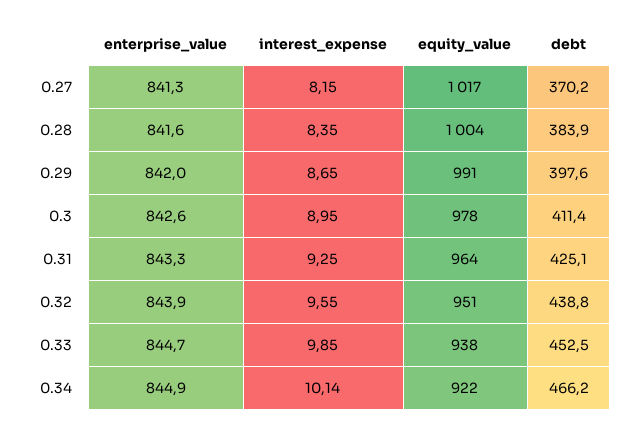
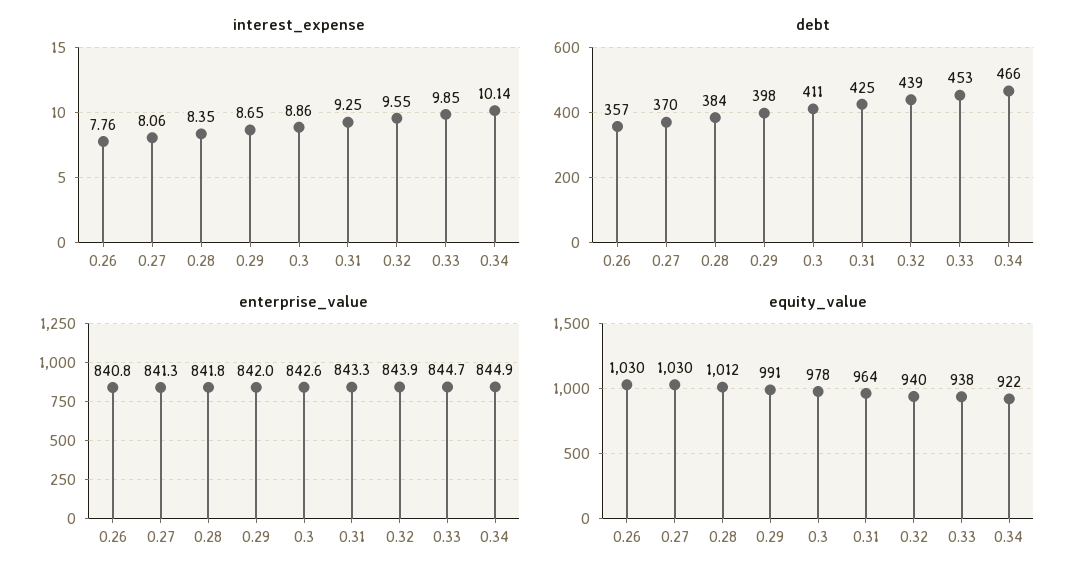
  {
    "enterprise_value": {
      "0.27": 841.3,
-     "0.28": 841.6,
+     "0.28": 841.8,
      "0.29": 842,
      "0.3": 842.6,
      "0.31": 843.3,
      "0.32": 843.9,
      "0.33": 844.7,
-     "0.34": 844.9
+     "0.34": 844.9,
+     "0.26": 840.8
    },
    "interest_expense": {
-     "0.27": 8.15,
+     "0.27": 8.06,
      "0.28": 8.35,
      "0.29": 8.65,
-     "0.3": 8.95,
+     "0.3": 8.86,
      "0.31": 9.25,
      "0.32": 9.55,
      "0.33": 9.85,
-     "0.34": 10.14
+     "0.34": 10.14,
+     "0.26": 7.76
    },
    "equity_value": {
-     "0.27": 1017,
+     "0.27": 1030,
-     "0.28": 1004,
+     "0.28": 1012,
      "0.29": 991,
      "0.3": 978,
      "0.31": 964,
-     "0.32": 951,
+     "0.32": 940,
      "0.33": 938,
-     "0.34": 922
+     "0.34": 922,
+     "0.26": 1030
    },
    "debt": {
      "0.27": 370.2,
      "0.28": 383.9,
      "0.29": 397.6,
      "0.3": 411.4,
      "0.31": 425.1,
      "0.32": 438.8,
      "0.33": 452.5,
-     "0.34": 466.2
+     "0.34": 466.2,
+     "0.26": 357
    }
  }

